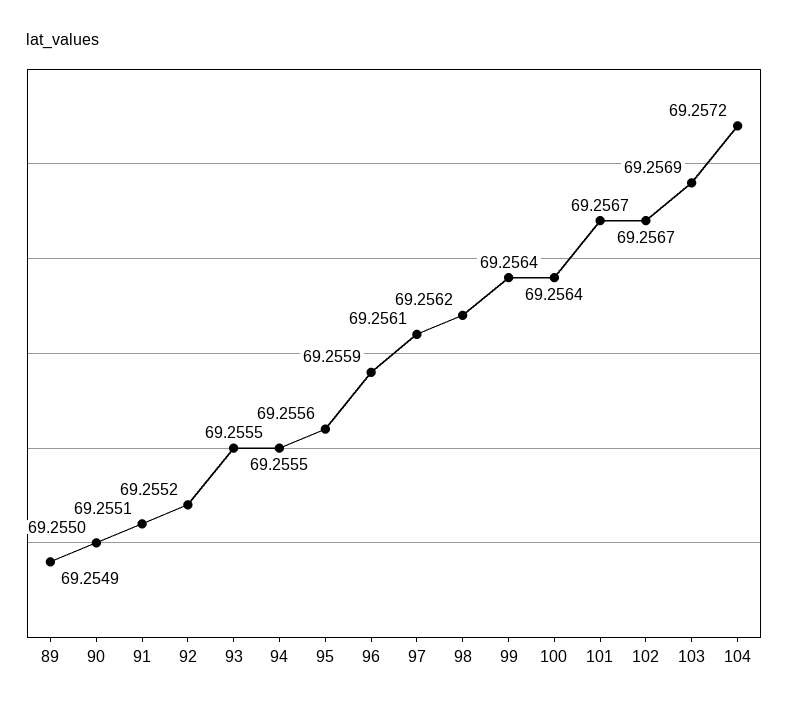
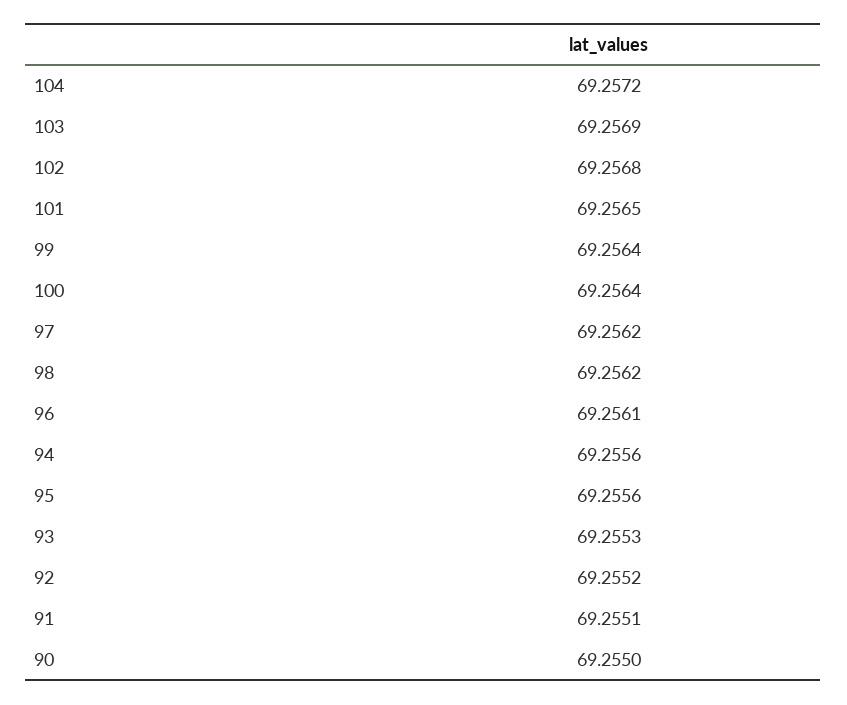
  {
-   "89": 69.2549,
    "90": 69.255,
    "91": 69.2551,
    "92": 69.2552,
-   "93": 69.2555,
+   "93": 69.2553,
-   "94": 69.2555,
+   "94": 69.2556,
    "95": 69.2556,
-   "96": 69.2559,
+   "96": 69.2561,
-   "97": 69.2561,
+   "97": 69.2562,
    "98": 69.2562,
    "99": 69.2564,
    "100": 69.2564,
-   "101": 69.2567,
+   "101": 69.2565,
-   "102": 69.2567,
+   "102": 69.2568,
    "103": 69.2569,
    "104": 69.2572
  }

